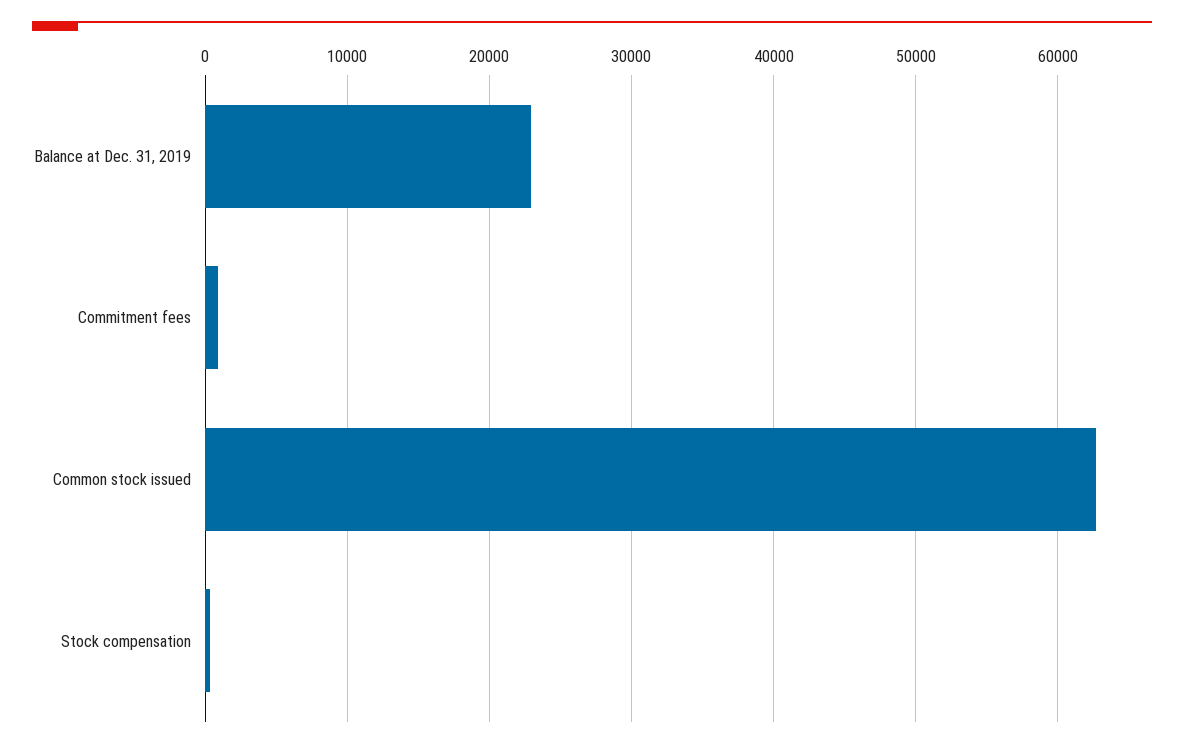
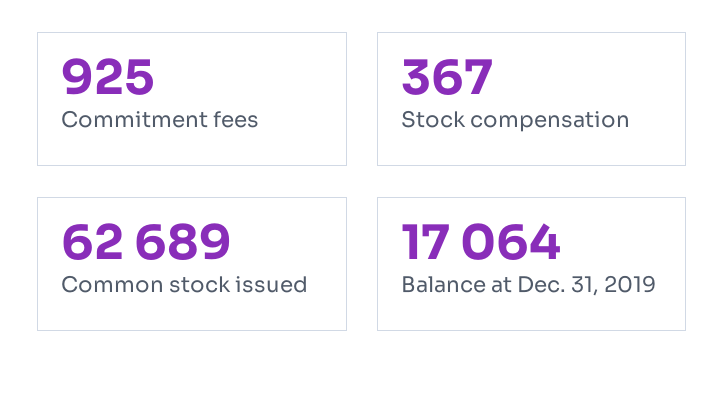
  {
-   "Balance at Dec. 31, 2019": 23000,
+   "Balance at Dec. 31, 2019": 17064,
    "Commitment fees": 925,
    "Common stock issued": 62689,
    "Stock compensation": 367
  }

